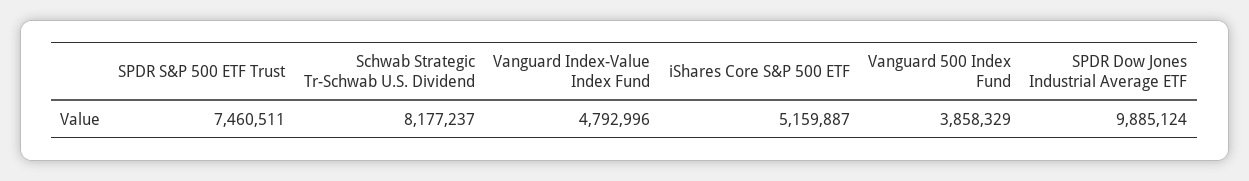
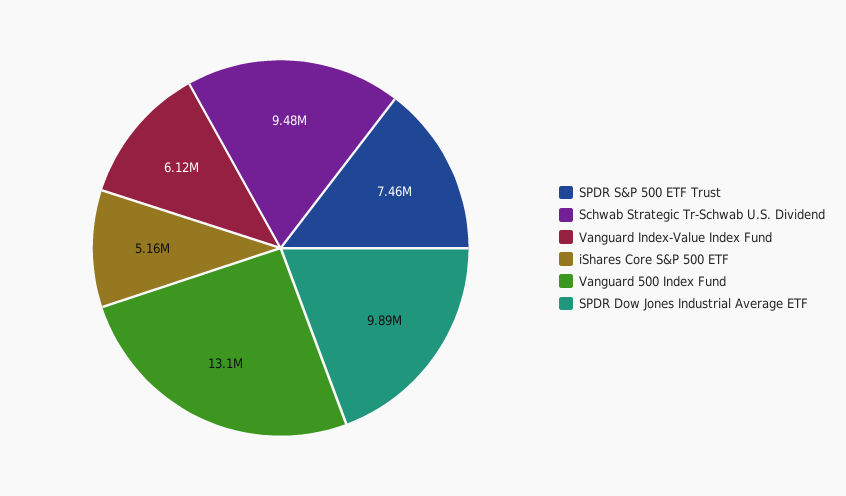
  {
    "SPDR S&P 500 ETF Trust": 7460511,
-   "Schwab Strategic Tr-Schwab U.S. Dividend": 8177237,
+   "Schwab Strategic Tr-Schwab U.S. Dividend": 9480000,
-   "Vanguard Index-Value Index Fund": 4792996,
+   "Vanguard Index-Value Index Fund": 6120000,
    "iShares Core S&P 500 ETF": 5159887,
-   "Vanguard 500 Index Fund": 3858329,
+   "Vanguard 500 Index Fund": 13100000,
    "SPDR Dow Jones Industrial Average ETF": 9885124
  }

